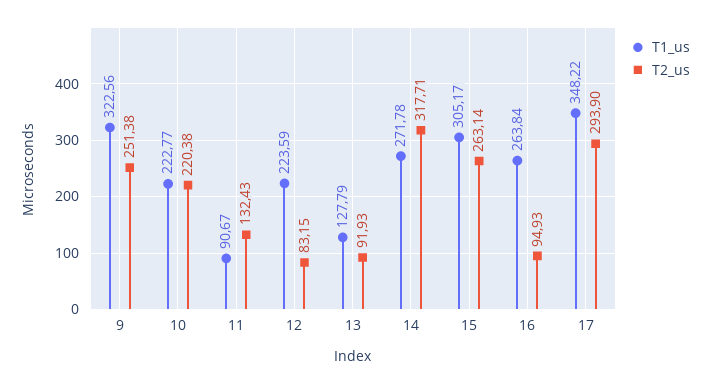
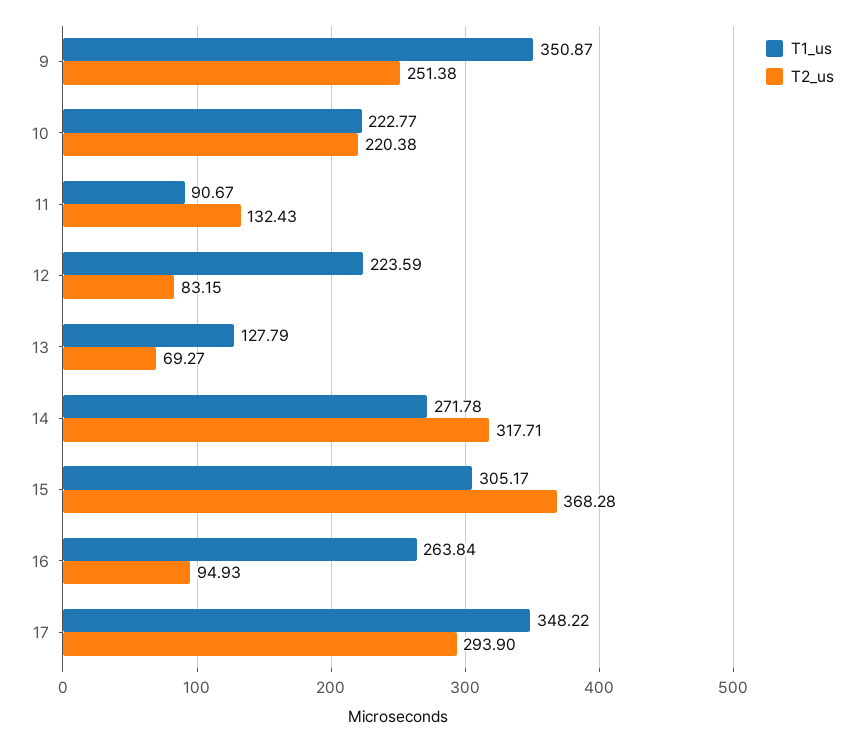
  {
    "T1_us": {
-     "9": 322.56,
+     "9": 350.87,
      "10": 222.77,
      "11": 90.67,
      "12": 223.59,
      "13": 127.79,
      "14": 271.78,
      "15": 305.17,
      "16": 263.84,
      "17": 348.22
    },
    "T2_us": {
      "9": 251.38,
      "10": 220.38,
      "11": 132.43,
      "12": 83.15,
-     "13": 91.93,
+     "13": 69.27,
      "14": 317.71,
-     "15": 263.14,
+     "15": 368.28,
      "16": 94.93,
      "17": 293.9
    }
  }

